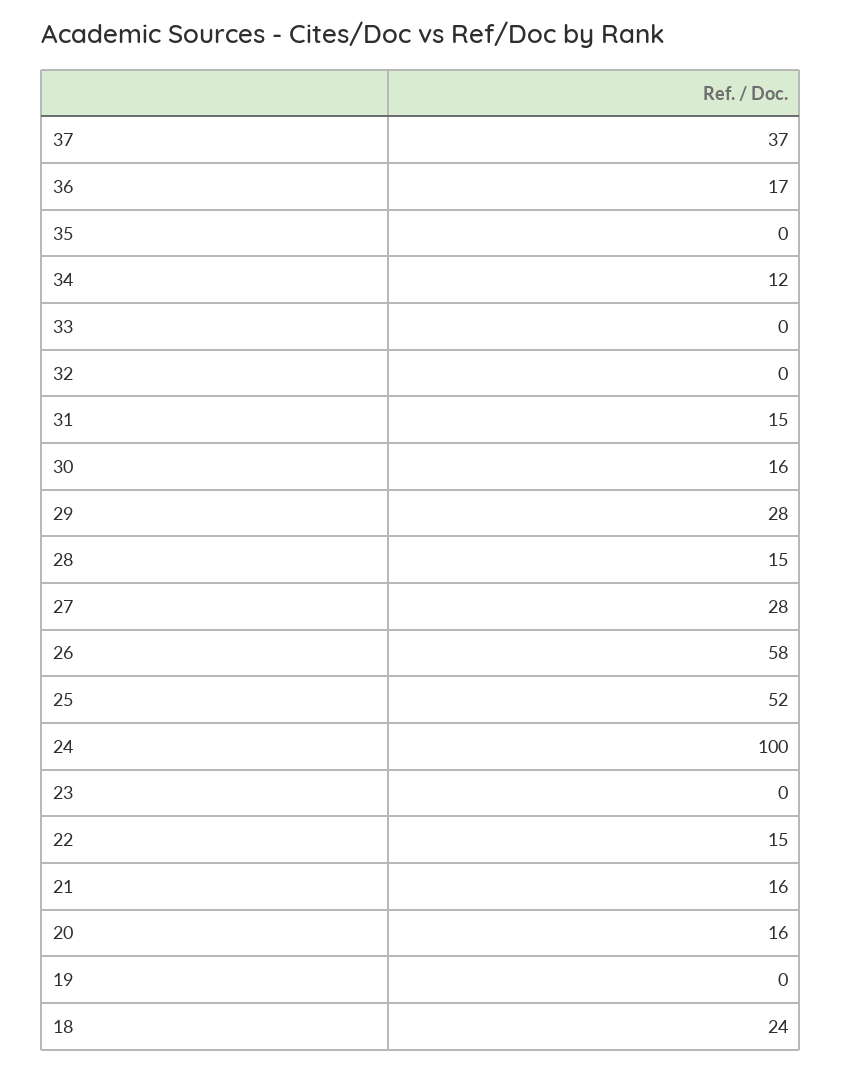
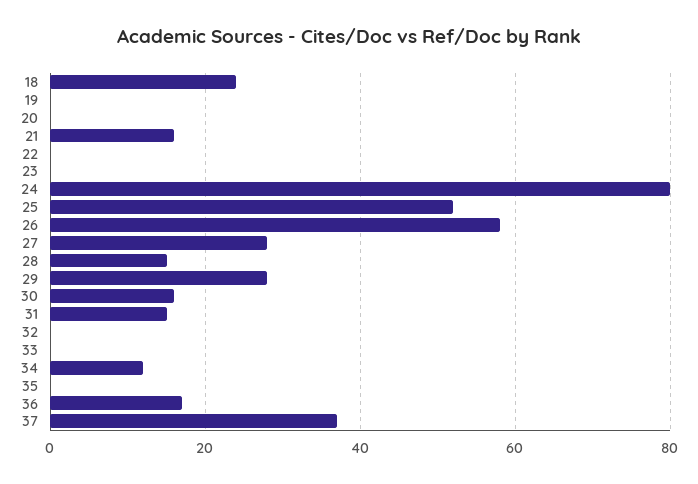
  {
    "37": 37,
    "36": 17,
    "35": 0,
    "34": 12,
    "33": 0,
    "32": 0,
    "31": 15,
    "30": 16,
    "29": 28,
    "28": 15,
    "27": 28,
    "26": 58,
    "25": 52,
-   "24": 100,
+   "24": 80,
    "23": 0,
-   "22": 15,
+   "22": 0,
    "21": 16,
-   "20": 16,
+   "20": 0,
    "19": 0,
    "18": 24
  }

